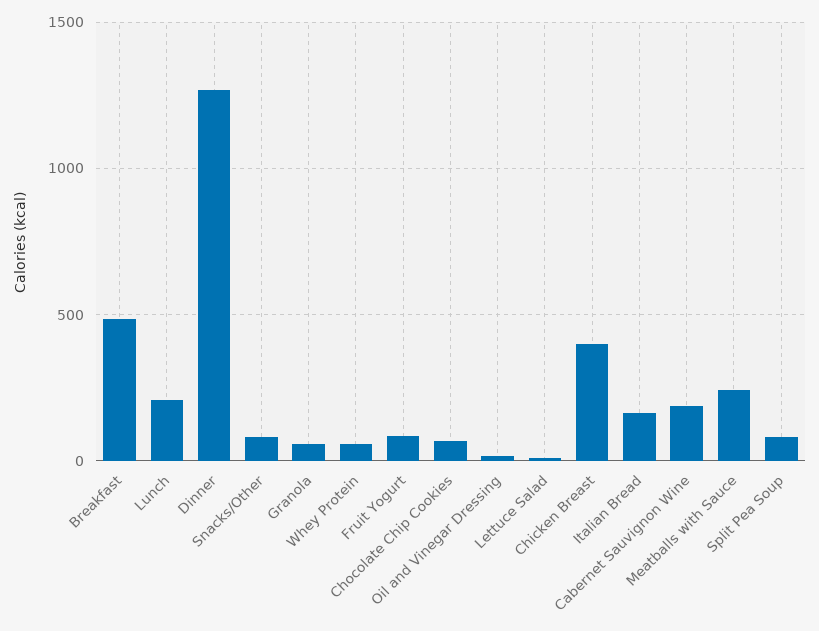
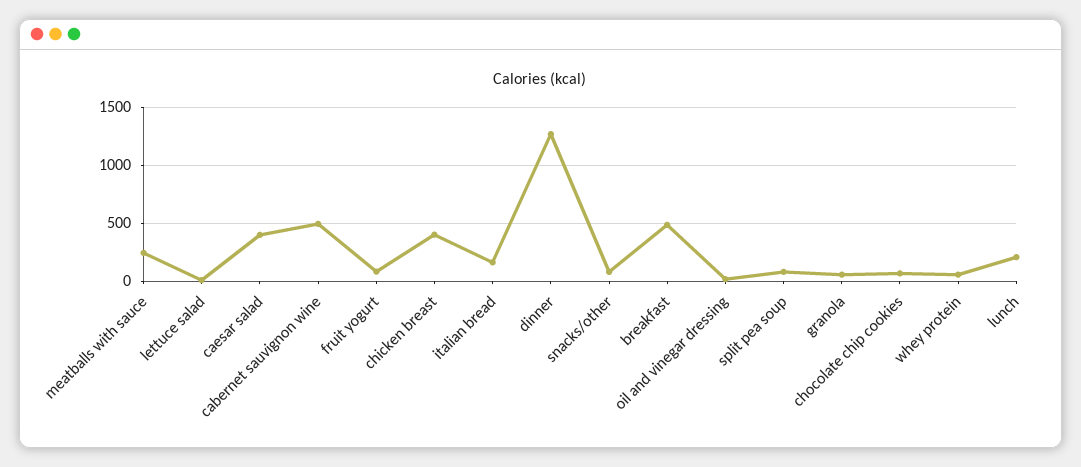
  {
    "Breakfast": 500,
    "Lunch": 200,
    "Dinner": 1250,
    "Snacks/Other": 100,
    "Granola": 50,
    "Whey Protein": 50,
    "Fruit Yogurt": 100,
    "Chocolate Chip Cookies": 50,
    "Oil and Vinegar Dressing": 0,
    "Lettuce Salad": 0,
    "Chicken Breast": 400,
    "Italian Bread": 150,
-   "Cabernet Sauvignon Wine": 200,
+   "Cabernet Sauvignon Wine": 500,
    "Meatballs with Sauce": 250,
-   "Split Pea Soup": 100
+   "Split Pea Soup": 100,
+   "caesar salad": 400
  }

